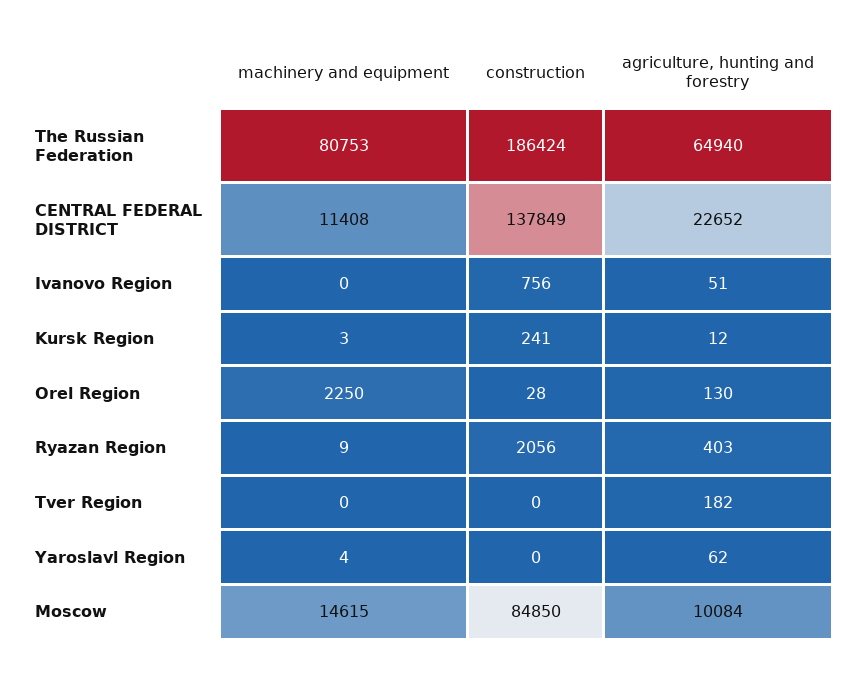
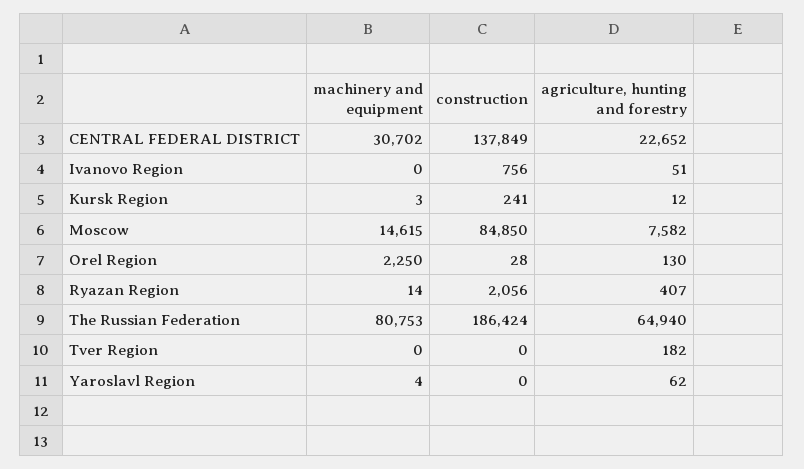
  {
    "machinery and equipment": {
      "The Russian Federation": 80753,
-     "CENTRAL FEDERAL DISTRICT": 11408,
+     "CENTRAL FEDERAL DISTRICT": 30702,
      "Ivanovo Region": 0,
      "Kursk Region": 3,
      "Orel Region": 2250,
-     "Ryazan Region": 9,
+     "Ryazan Region": 14,
      "Tver Region": 0,
      "Yaroslavl Region": 4,
      "Moscow": 14615
    },
    "construction": {
      "The Russian Federation": 186424,
      "CENTRAL FEDERAL DISTRICT": 137849,
      "Ivanovo Region": 756,
      "Kursk Region": 241,
      "Orel Region": 28,
      "Ryazan Region": 2056,
      "Tver Region": 0,
      "Yaroslavl Region": 0,
      "Moscow": 84850
    },
    "agriculture, hunting and forestry": {
      "The Russian Federation": 64940,
      "CENTRAL FEDERAL DISTRICT": 22652,
      "Ivanovo Region": 51,
      "Kursk Region": 12,
      "Orel Region": 130,
-     "Ryazan Region": 403,
+     "Ryazan Region": 407,
      "Tver Region": 182,
      "Yaroslavl Region": 62,
-     "Moscow": 10084
+     "Moscow": 7582
    }
  }

